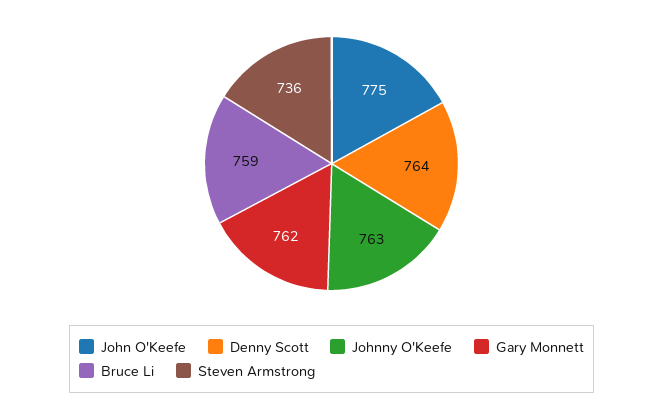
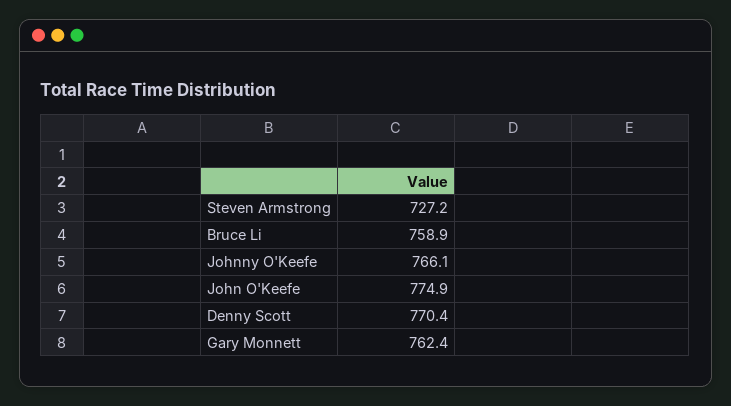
  {
    "John O'Keefe": 774.9,
-   "Denny Scott": 764,
+   "Denny Scott": 770.4,
-   "Johnny O'Keefe": 763,
+   "Johnny O'Keefe": 766.1,
    "Gary Monnett": 762.4,
    "Bruce Li": 758.9,
-   "Steven Armstrong": 736
+   "Steven Armstrong": 727.2
  }

